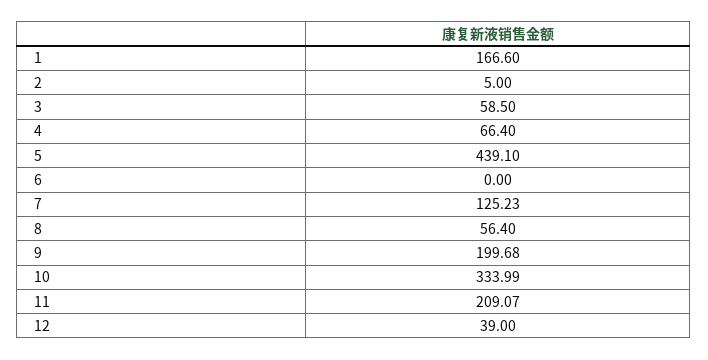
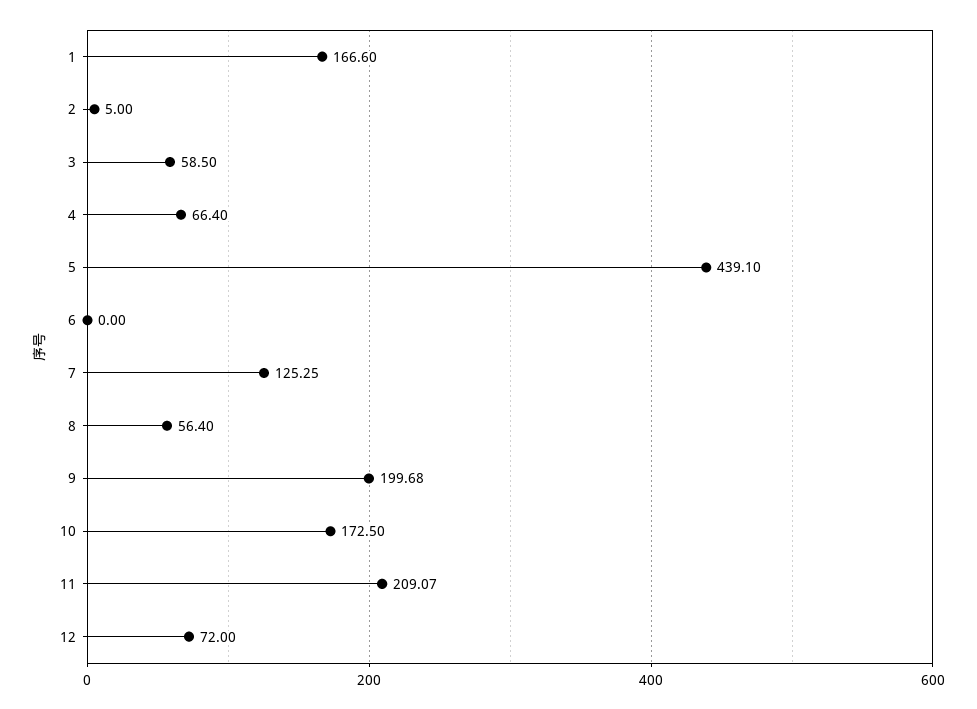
  {
    "1": 166.6,
    "2": 5,
    "3": 58.5,
    "4": 66.4,
    "5": 439.1,
    "6": 0,
-   "7": 125.23,
+   "7": 125.25,
    "8": 56.4,
    "9": 199.68,
-   "10": 333.99,
+   "10": 172.5,
    "11": 209.07,
-   "12": 39
+   "12": 72
  }

